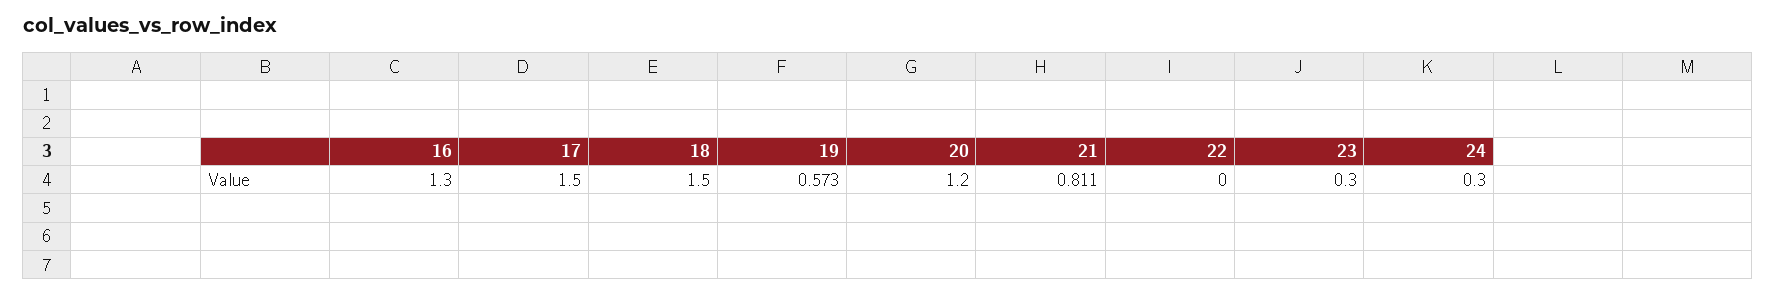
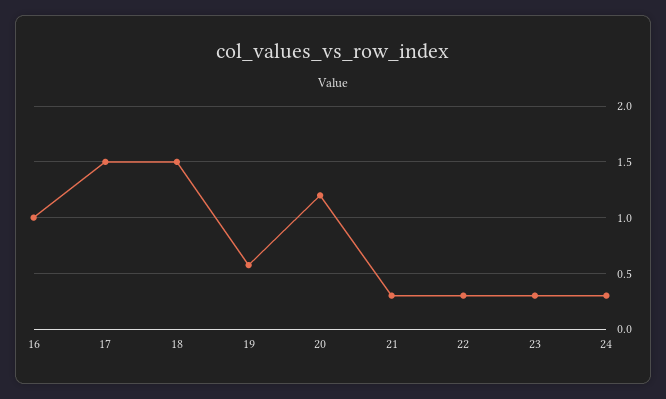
  {
-   "16": 1.3,
+   "16": 1,
    "17": 1.5,
    "18": 1.5,
    "19": 0.573,
    "20": 1.2,
-   "21": 0.811,
+   "21": 0.3,
-   "22": 0,
+   "22": 0.3,
    "23": 0.3,
    "24": 0.3
  }

